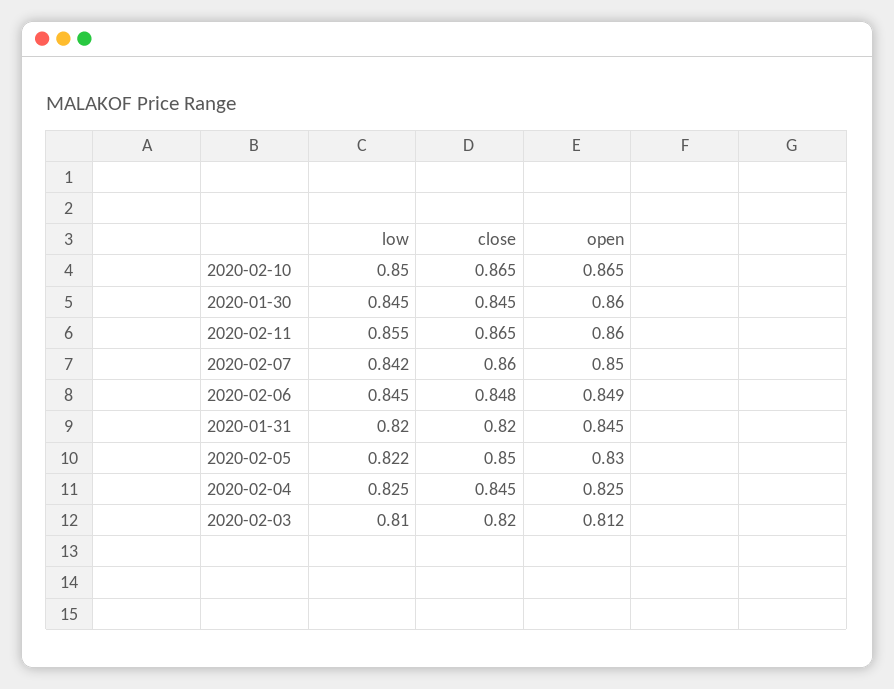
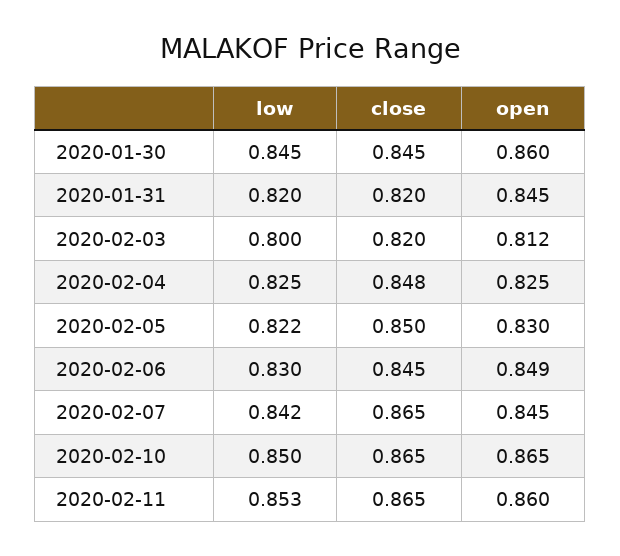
  {
    "low": {
      "2020-02-10": 0.85,
      "2020-01-30": 0.845,
-     "2020-02-11": 0.855,
+     "2020-02-11": 0.853,
      "2020-02-07": 0.842,
-     "2020-02-06": 0.845,
+     "2020-02-06": 0.83,
      "2020-01-31": 0.82,
      "2020-02-05": 0.822,
      "2020-02-04": 0.825,
-     "2020-02-03": 0.81
+     "2020-02-03": 0.8
    },
    "close": {
      "2020-02-10": 0.865,
      "2020-01-30": 0.845,
      "2020-02-11": 0.865,
-     "2020-02-07": 0.86,
+     "2020-02-07": 0.865,
-     "2020-02-06": 0.848,
+     "2020-02-06": 0.845,
      "2020-01-31": 0.82,
      "2020-02-05": 0.85,
-     "2020-02-04": 0.845,
+     "2020-02-04": 0.848,
      "2020-02-03": 0.82
    },
    "open": {
      "2020-02-10": 0.865,
      "2020-01-30": 0.86,
      "2020-02-11": 0.86,
-     "2020-02-07": 0.85,
+     "2020-02-07": 0.845,
      "2020-02-06": 0.849,
      "2020-01-31": 0.845,
      "2020-02-05": 0.83,
      "2020-02-04": 0.825,
      "2020-02-03": 0.812
    }
  }

